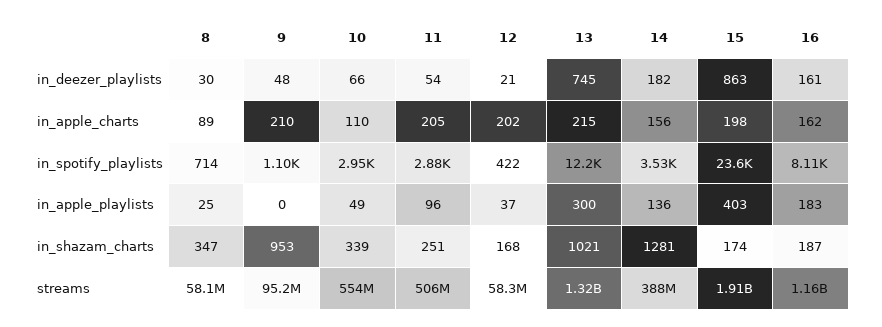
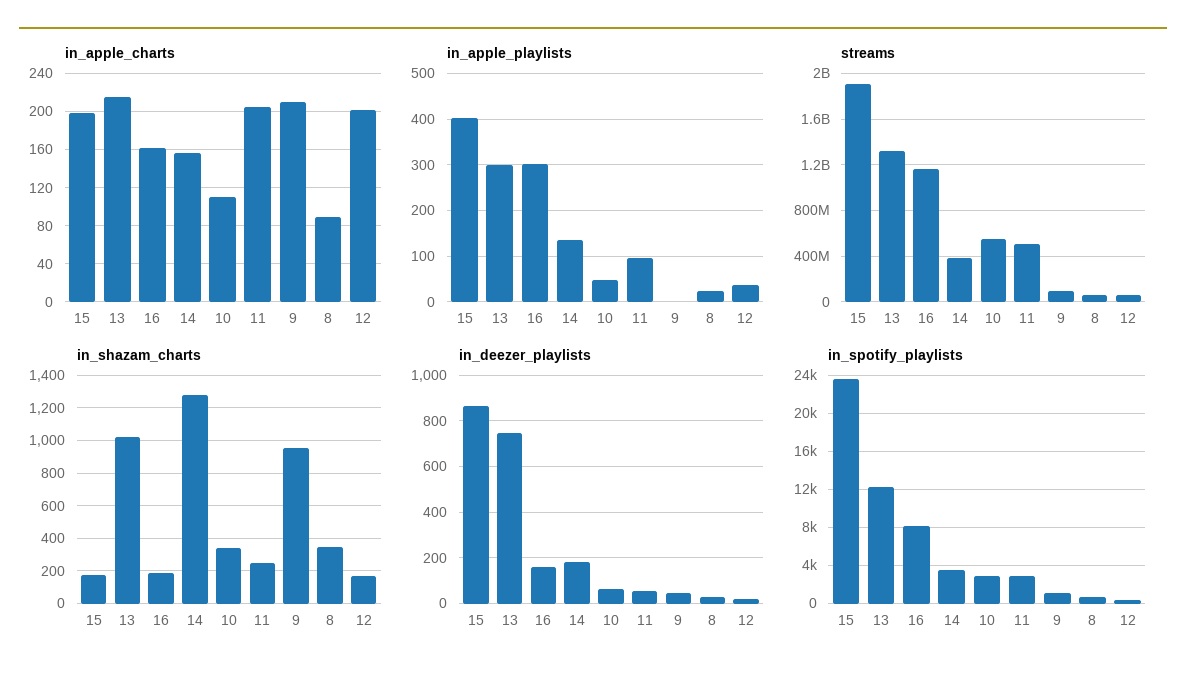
  {
    "in_deezer_playlists": {
      "8": 30,
      "9": 48,
      "10": 66,
      "11": 54,
      "12": 21,
      "13": 745,
      "14": 182,
      "15": 863,
      "16": 161
    },
    "in_apple_charts": {
      "8": 89,
      "9": 210,
      "10": 110,
      "11": 205,
      "12": 202,
      "13": 215,
      "14": 156,
      "15": 198,
      "16": 162
    },
    "in_spotify_playlists": {
      "8": 714,
      "9": 1100,
      "10": 2950,
      "11": 2880,
      "12": 422,
      "13": 12200,
      "14": 3530,
      "15": 23600,
      "16": 8110
    },
    "in_apple_playlists": {
      "8": 25,
      "9": 0,
      "10": 49,
      "11": 96,
      "12": 37,
      "13": 300,
      "14": 136,
      "15": 403,
-     "16": 183
+     "16": 300
    },
    "in_shazam_charts": {
      "8": 347,
      "9": 953,
      "10": 339,
      "11": 251,
      "12": 168,
      "13": 1021,
      "14": 1281,
      "15": 174,
      "16": 187
    },
    "streams": {
      "8": 58100000,
      "9": 95200000,
      "10": 554000000,
      "11": 506000000,
      "12": 58300000,
      "13": 1320000000,
      "14": 388000000,
      "15": 1910000000,
      "16": 1160000000
    }
  }

